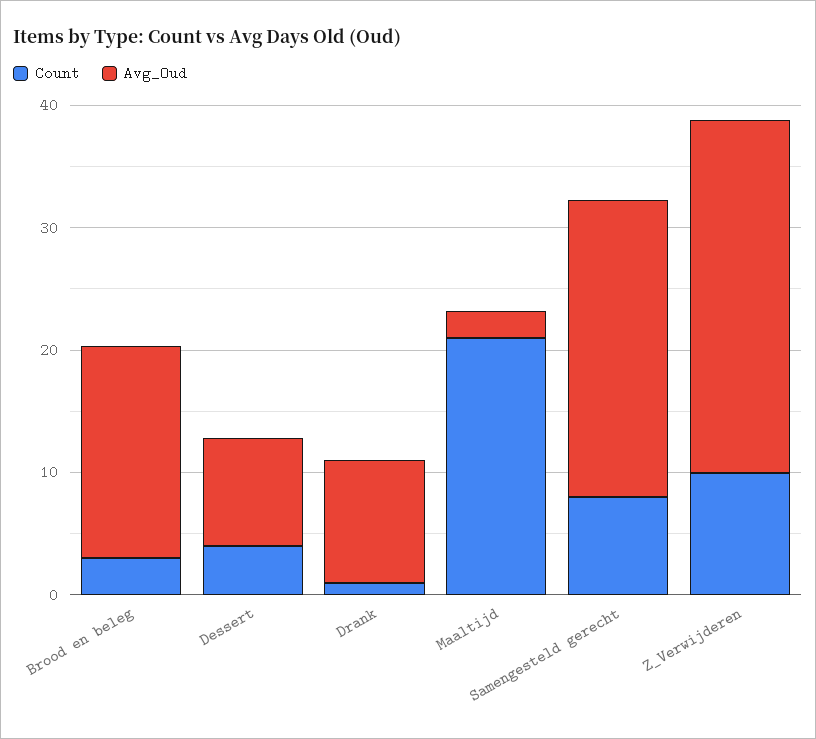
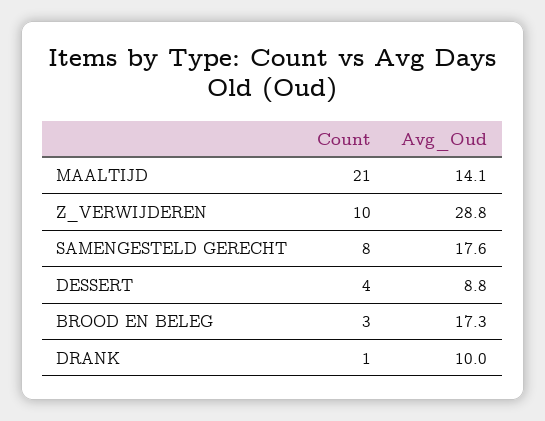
  {
    "Count": {
      "Brood en beleg": 3,
      "Dessert": 4,
      "Drank": 1,
      "Maaltijd": 21,
      "Samengesteld gerecht": 8,
      "Z_Verwijderen": 10
    },
    "Avg_Oud": {
      "Brood en beleg": 17.3,
      "Dessert": 8.8,
      "Drank": 10,
-     "Maaltijd": 2,
+     "Maaltijd": 14.1,
-     "Samengesteld gerecht": 24,
+     "Samengesteld gerecht": 17.6,
      "Z_Verwijderen": 28.8
    }
  }

